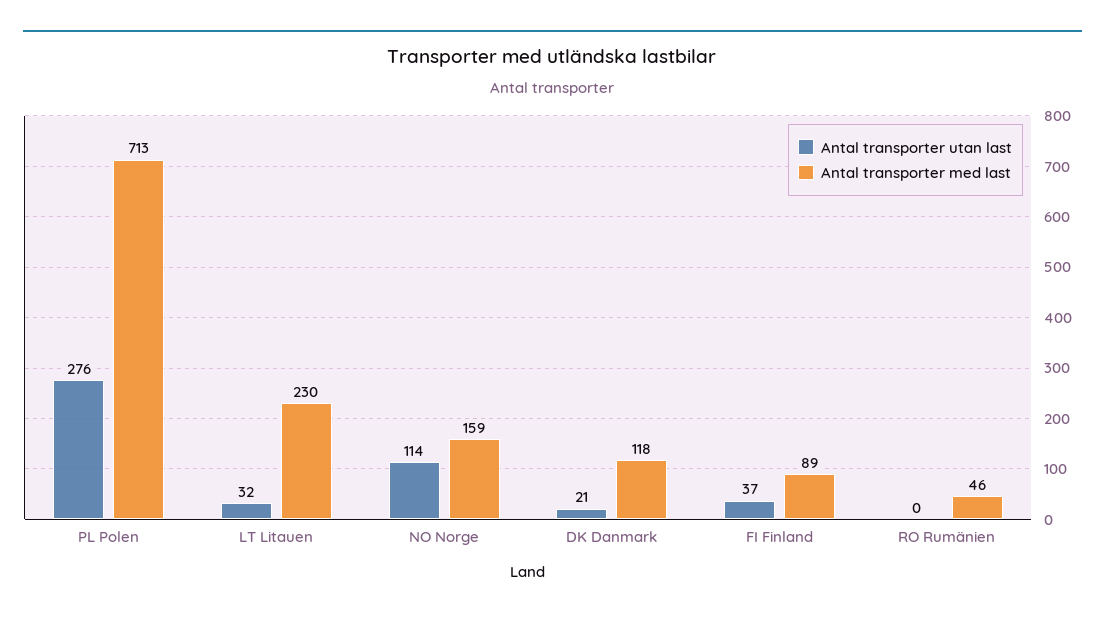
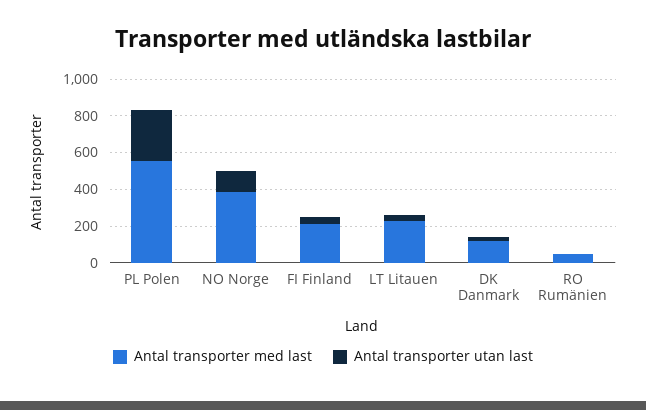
  {
    "Antal transporter utan last": {
      "PL Polen": 276,
      "LT Litauen": 32,
      "NO Norge": 114,
      "DK Danmark": 21,
      "FI Finland": 37,
      "RO Rumänien": 0
    },
    "Antal transporter med last": {
-     "PL Polen": 713,
+     "PL Polen": 550,
      "LT Litauen": 230,
-     "NO Norge": 159,
+     "NO Norge": 400,
      "DK Danmark": 118,
-     "FI Finland": 89,
+     "FI Finland": 200,
      "RO Rumänien": 46
    }
  }

